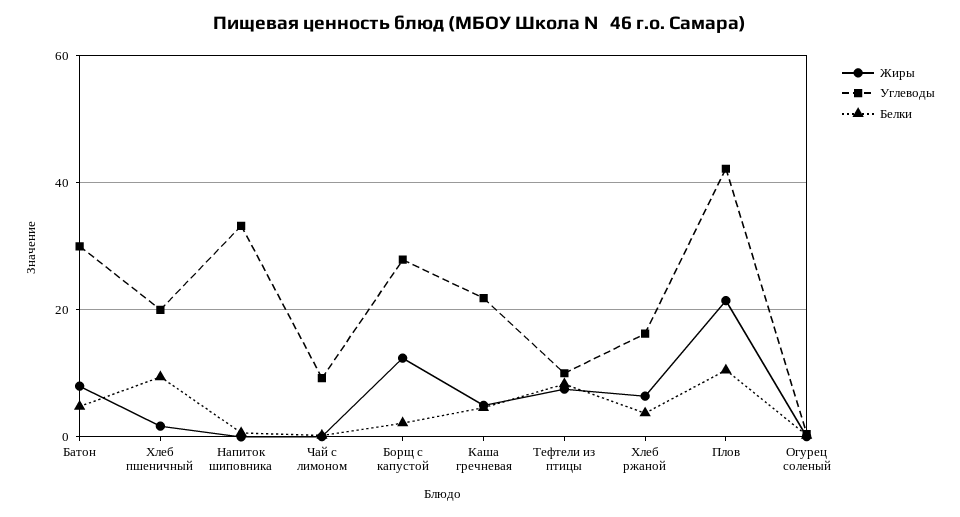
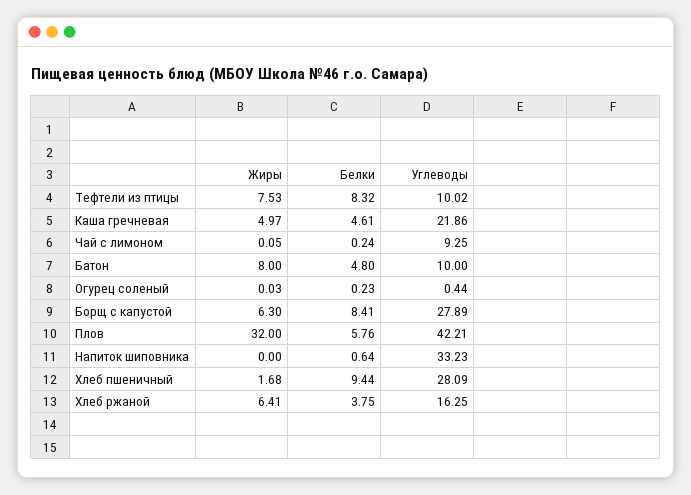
  {
    "Жиры": {
      "Батон": 8,
      "Хлеб пшеничный": 1.68,
      "Напиток шиповника": 0,
      "Чай с лимоном": 0.05,
-     "Борщ с капустой": 12,
+     "Борщ с капустой": 6.3,
      "Каша гречневая": 4.97,
      "Тефтели из птицы": 7.53,
      "Хлеб ржаной": 6.41,
-     "Плов": 22,
+     "Плов": 32,
      "Огурец соленый": 0.03
    },
    "Углеводы": {
-     "Батон": 30,
+     "Батон": 10,
-     "Хлеб пшеничный": 20,
+     "Хлеб пшеничный": 28.09,
      "Напиток шиповника": 33.23,
      "Чай с лимоном": 9.25,
      "Борщ с капустой": 27.89,
      "Каша гречневая": 21.86,
      "Тефтели из птицы": 10.02,
      "Хлеб ржаной": 16.25,
      "Плов": 42.21,
      "Огурец соленый": 0.44
    },
    "Белки": {
      "Батон": 4.8,
      "Хлеб пшеничный": 9.44,
      "Напиток шиповника": 0.64,
      "Чай с лимоном": 0.24,
-     "Борщ с капустой": 2,
+     "Борщ с капустой": 8.41,
      "Каша гречневая": 4.61,
      "Тефтели из птицы": 8.32,
      "Хлеб ржаной": 3.75,
-     "Плов": 10,
+     "Плов": 5.76,
      "Огурец соленый": 0.23
    }
  }

